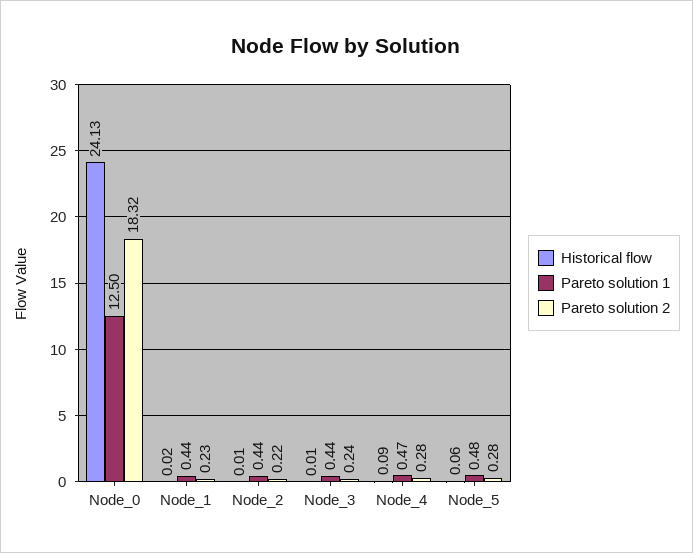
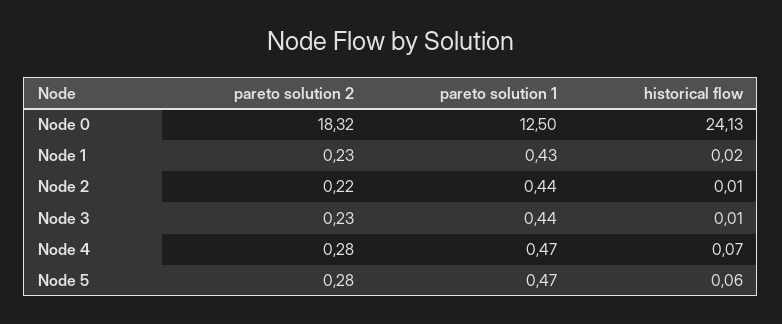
  {
    "Historical flow": {
      "Node_0": 24.13,
      "Node_1": 0.02,
      "Node_2": 0.01,
      "Node_3": 0.01,
-     "Node_4": 0.09,
+     "Node_4": 0.07,
      "Node_5": 0.06
    },
    "Pareto solution 1": {
      "Node_0": 12.5,
-     "Node_1": 0.44,
+     "Node_1": 0.43,
      "Node_2": 0.44,
      "Node_3": 0.44,
      "Node_4": 0.47,
-     "Node_5": 0.48
+     "Node_5": 0.47
    },
    "Pareto solution 2": {
      "Node_0": 18.32,
      "Node_1": 0.23,
      "Node_2": 0.22,
-     "Node_3": 0.24,
+     "Node_3": 0.23,
      "Node_4": 0.28,
      "Node_5": 0.28
    }
  }

